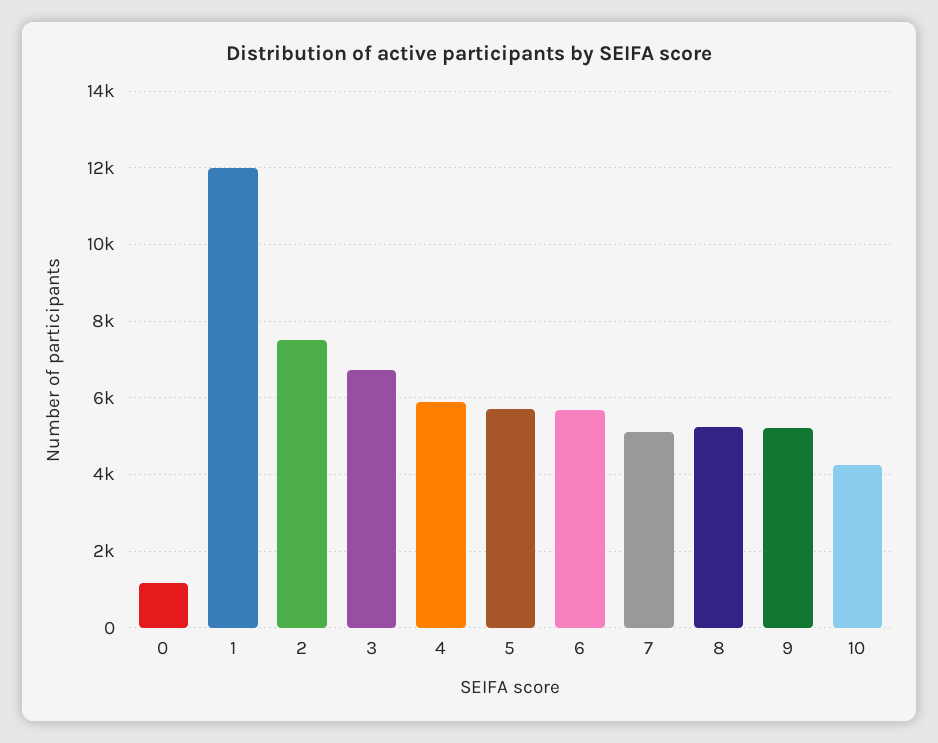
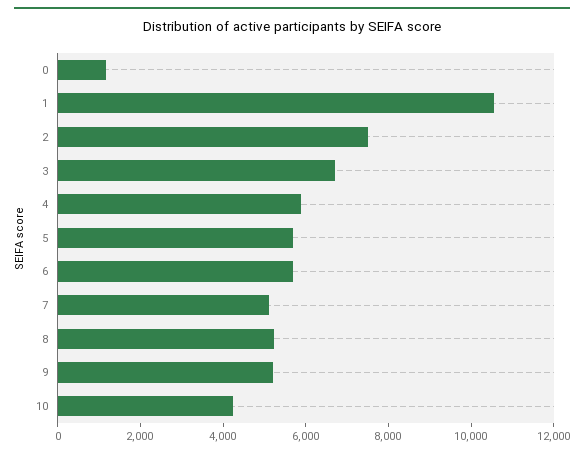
  {
    "0": 1200,
-   "1": 12000,
+   "1": 10500,
    "2": 7600,
    "3": 6800,
    "4": 5800,
    "5": 5600,
    "6": 5600,
    "7": 5000,
    "8": 5200,
    "9": 5200,
    "10": 4200
  }

